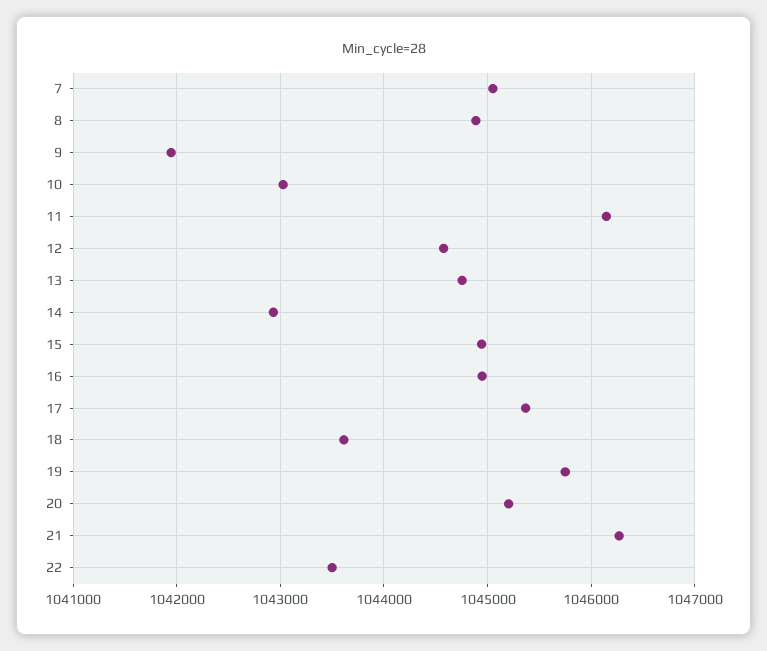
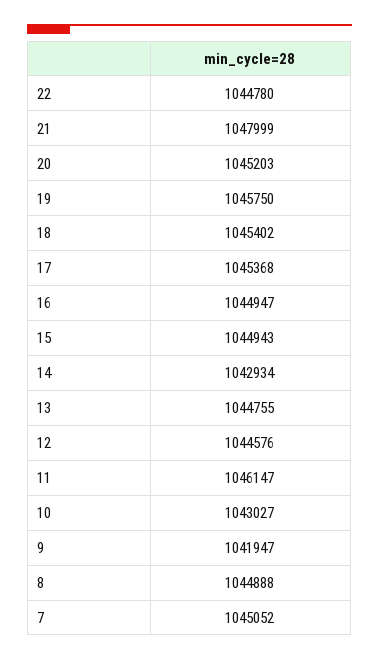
  {
    "7": 1045052,
    "8": 1044888,
    "9": 1041947,
    "10": 1043027,
    "11": 1046147,
    "12": 1044576,
    "13": 1044755,
    "14": 1042934,
    "15": 1044943,
    "16": 1044947,
    "17": 1045368,
-   "18": 1043600,
+   "18": 1045402,
    "19": 1045750,
    "20": 1045203,
-   "21": 1046300,
+   "21": 1047999,
-   "22": 1043500
+   "22": 1044780
  }

